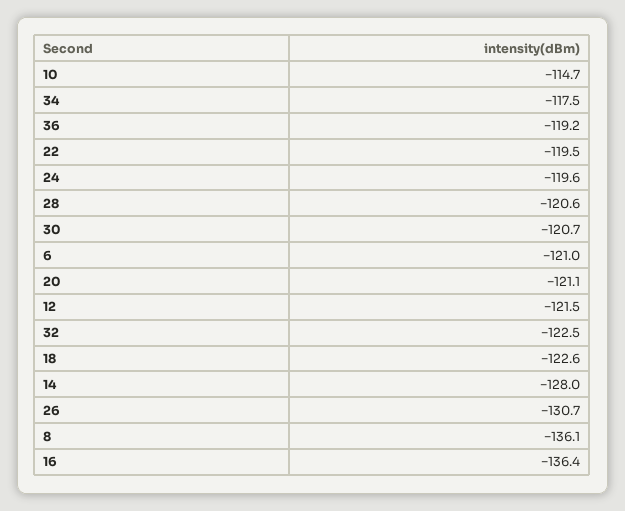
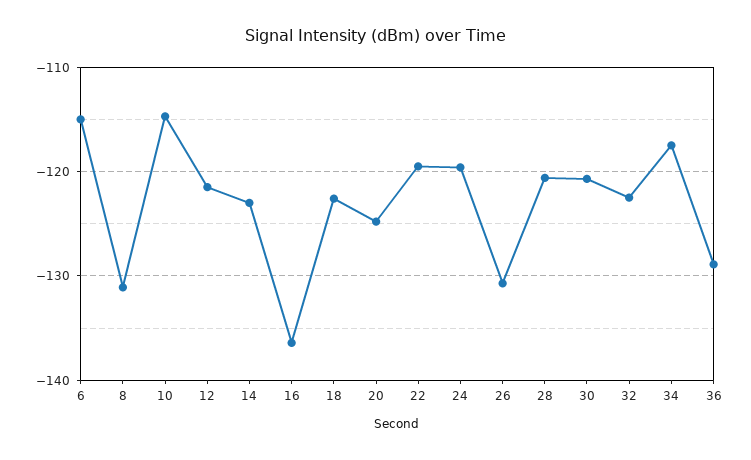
  {
    "10": -114.7,
    "34": -117.5,
-   "36": -119.2,
+   "36": -129,
    "22": -119.5,
    "24": -119.6,
    "28": -120.6,
    "30": -120.7,
-   "6": -121,
+   "6": -115,
-   "20": -121.1,
+   "20": -125,
    "12": -121.5,
    "32": -122.5,
    "18": -122.6,
-   "14": -128,
+   "14": -123,
    "26": -130.7,
-   "8": -136.1,
+   "8": -131,
    "16": -136.4
  }

